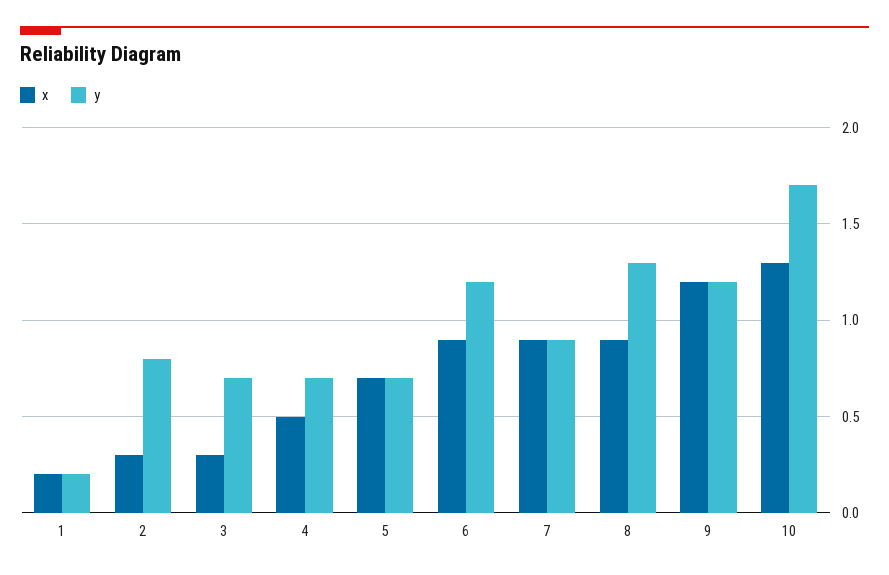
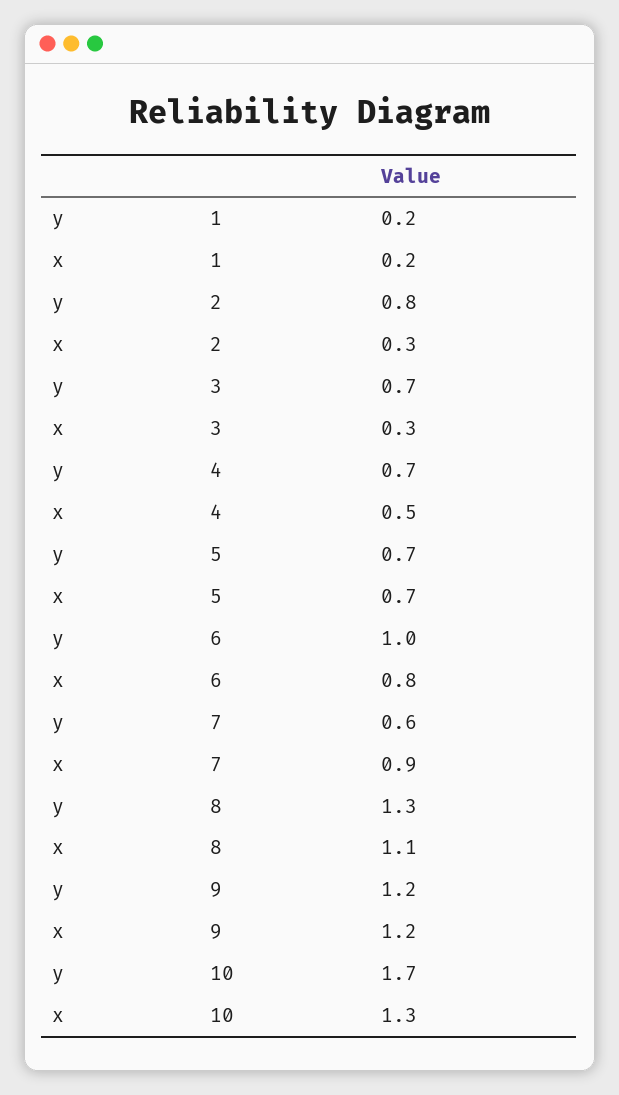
  {
    "x": {
      "1": 0.2,
      "2": 0.3,
      "3": 0.3,
      "4": 0.5,
      "5": 0.7,
-     "6": 0.9,
+     "6": 0.8,
      "7": 0.9,
-     "8": 0.9,
+     "8": 1.1,
      "9": 1.2,
      "10": 1.3
    },
    "y": {
      "1": 0.2,
      "2": 0.8,
      "3": 0.7,
      "4": 0.7,
      "5": 0.7,
-     "6": 1.2,
+     "6": 1,
-     "7": 0.9,
+     "7": 0.6,
      "8": 1.3,
      "9": 1.2,
      "10": 1.7
    }
  }

